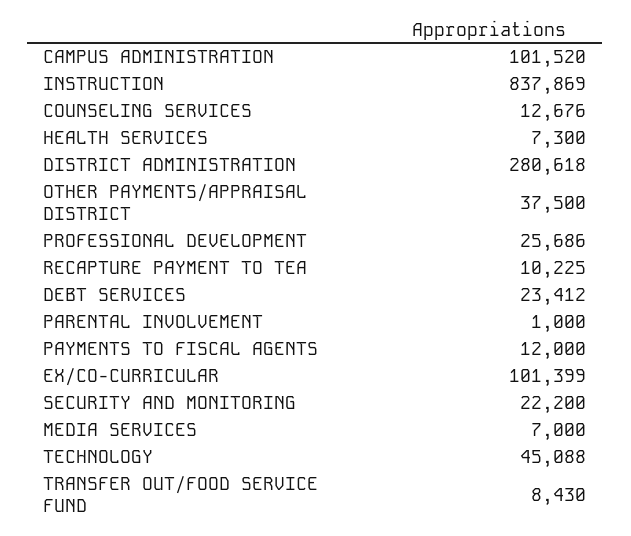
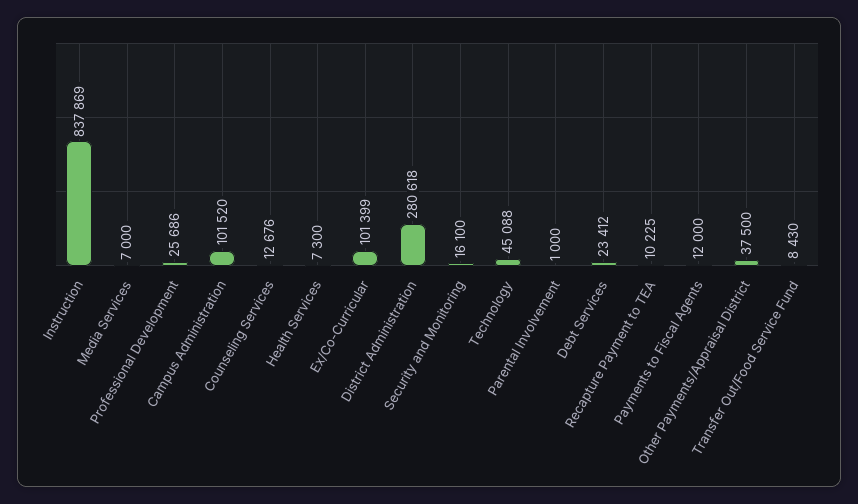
  {
    "CAMPUS ADMINISTRATION": 101520,
    "INSTRUCTION": 837869,
    "COUNSELING SERVICES": 12676,
    "HEALTH SERVICES": 7300,
    "DISTRICT ADMINISTRATION": 280618,
    "OTHER PAYMENTS/APPRAISAL DISTRICT": 37500,
    "PROFESSIONAL DEVELOPMENT": 25686,
    "RECAPTURE PAYMENT TO TEA": 10225,
    "DEBT SERVICES": 23412,
    "PARENTAL INVOLVEMENT": 1000,
    "PAYMENTS TO FISCAL AGENTS": 12000,
    "EX/CO-CURRICULAR": 101399,
-   "SECURITY AND MONITORING": 22200,
+   "SECURITY AND MONITORING": 16100,
    "MEDIA SERVICES": 7000,
    "TECHNOLOGY": 45088,
    "TRANSFER OUT/FOOD SERVICE FUND": 8430
  }

